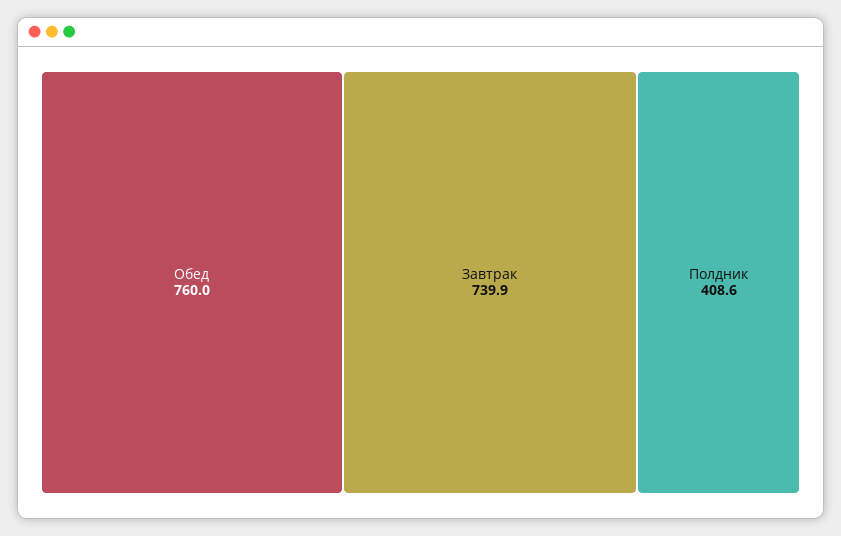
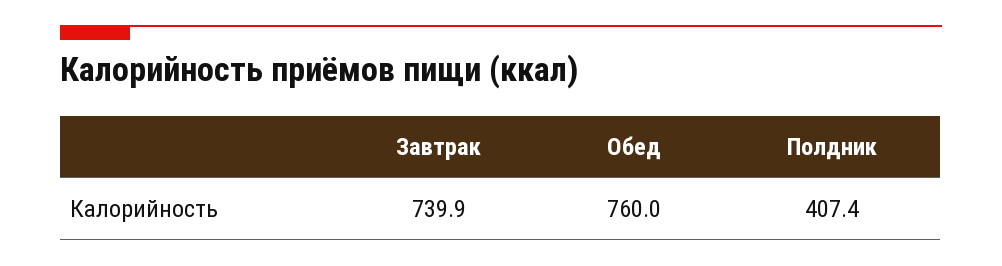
  {
    "Обед": 760,
    "Завтрак": 739.9,
-   "Полдник": 408.6
+   "Полдник": 407.4
  }

